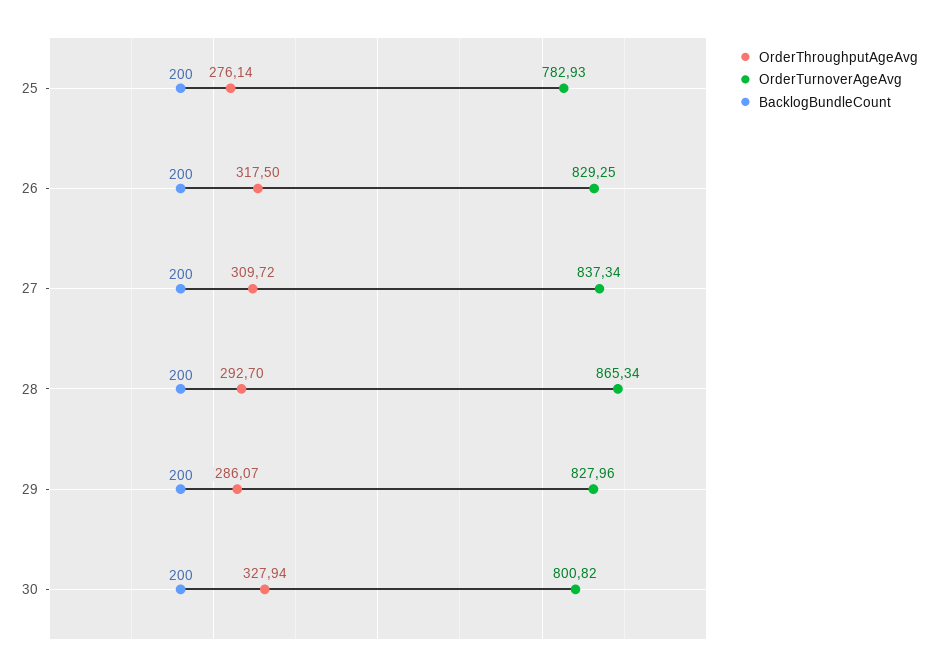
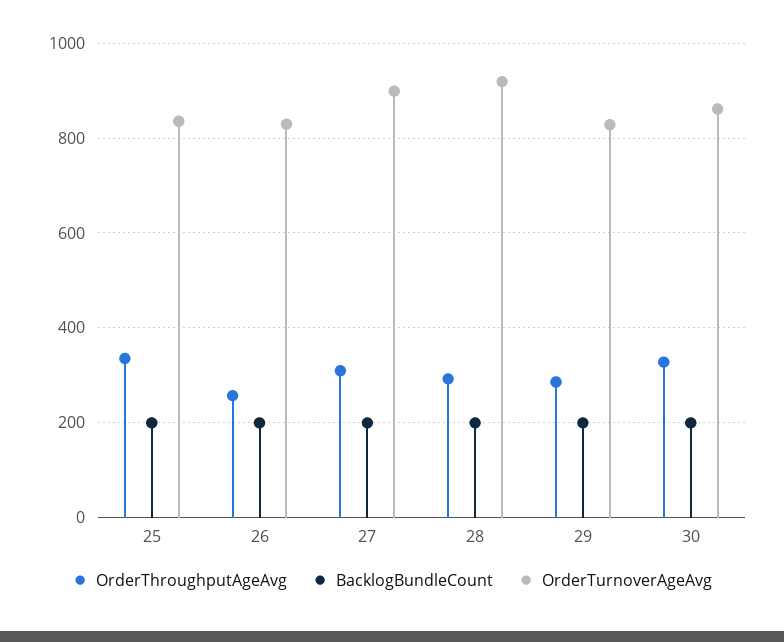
  {
    "OrderThroughputAgeAvg": {
-     "25": 276.14,
+     "25": 340,
-     "26": 317.5,
+     "26": 260,
      "27": 309.72,
      "28": 292.7,
      "29": 286.07,
      "30": 327.94
    },
    "OrderTurnoverAgeAvg": {
-     "25": 782.93,
+     "25": 840,
      "26": 829.25,
-     "27": 837.34,
+     "27": 900,
-     "28": 865.34,
+     "28": 920,
      "29": 827.96,
-     "30": 800.82
+     "30": 860
    },
    "BacklogBundleCount": {
      "25": 200,
      "26": 200,
      "27": 200,
      "28": 200,
      "29": 200,
      "30": 200
    }
  }

